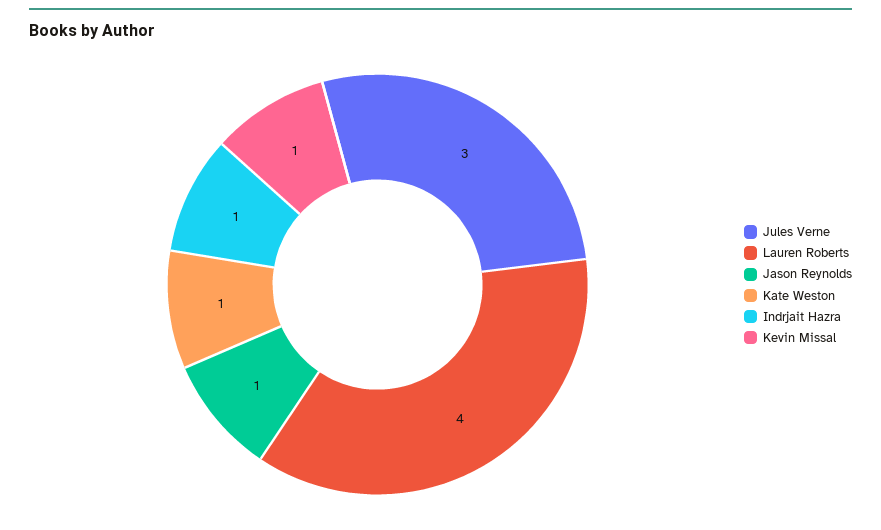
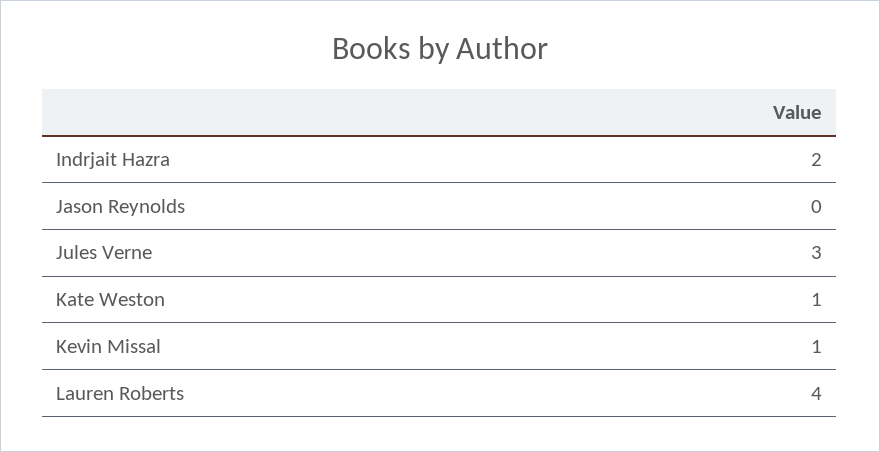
  {
    "Jules Verne": 3,
    "Lauren Roberts": 4,
-   "Jason Reynolds": 1,
+   "Jason Reynolds": 0,
    "Kate Weston": 1,
-   "Indrjait Hazra": 1,
+   "Indrjait Hazra": 2,
    "Kevin Missal": 1
  }

